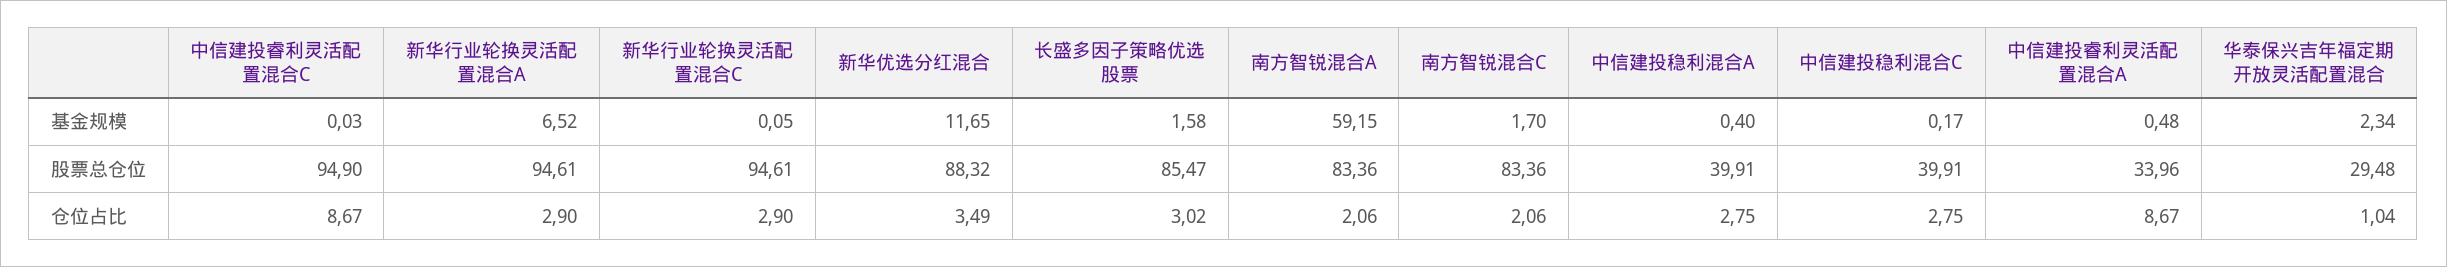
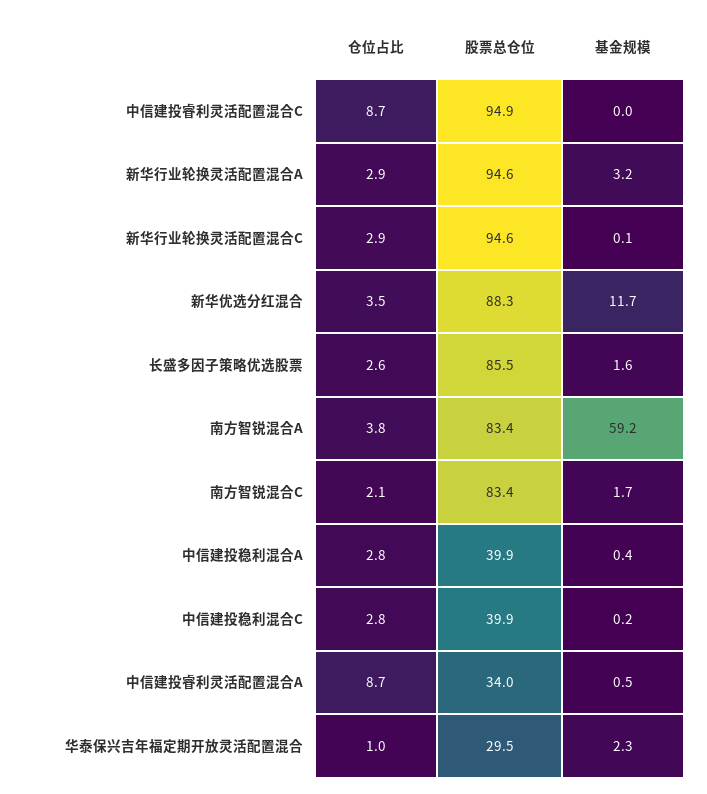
  {
    "中信建投睿利灵活配置混合C": {
      "基金规模": 0.03,
      "股票总仓位": 94.9,
      "仓位占比": 8.67
    },
    "新华行业轮换灵活配置混合A": {
-     "基金规模": 6.52,
+     "基金规模": 3.2,
      "股票总仓位": 94.61,
      "仓位占比": 2.9
    },
    "新华行业轮换灵活配置混合C": {
      "基金规模": 0.05,
      "股票总仓位": 94.61,
      "仓位占比": 2.9
    },
    "新华优选分红混合": {
      "基金规模": 11.65,
      "股票总仓位": 88.32,
      "仓位占比": 3.49
    },
    "长盛多因子策略优选股票": {
      "基金规模": 1.58,
      "股票总仓位": 85.47,
-     "仓位占比": 3.02
+     "仓位占比": 2.6
    },
    "南方智锐混合A": {
      "基金规模": 59.15,
      "股票总仓位": 83.36,
-     "仓位占比": 2.06
+     "仓位占比": 3.8
    },
    "南方智锐混合C": {
      "基金规模": 1.7,
      "股票总仓位": 83.36,
      "仓位占比": 2.06
    },
    "中信建投稳利混合A": {
      "基金规模": 0.4,
      "股票总仓位": 39.91,
      "仓位占比": 2.75
    },
    "中信建投稳利混合C": {
      "基金规模": 0.17,
      "股票总仓位": 39.91,
      "仓位占比": 2.75
    },
    "中信建投睿利灵活配置混合A": {
      "基金规模": 0.48,
      "股票总仓位": 33.96,
      "仓位占比": 8.67
    },
    "华泰保兴吉年福定期开放灵活配置混合": {
      "基金规模": 2.34,
      "股票总仓位": 29.48,
      "仓位占比": 1.04
    }
  }

